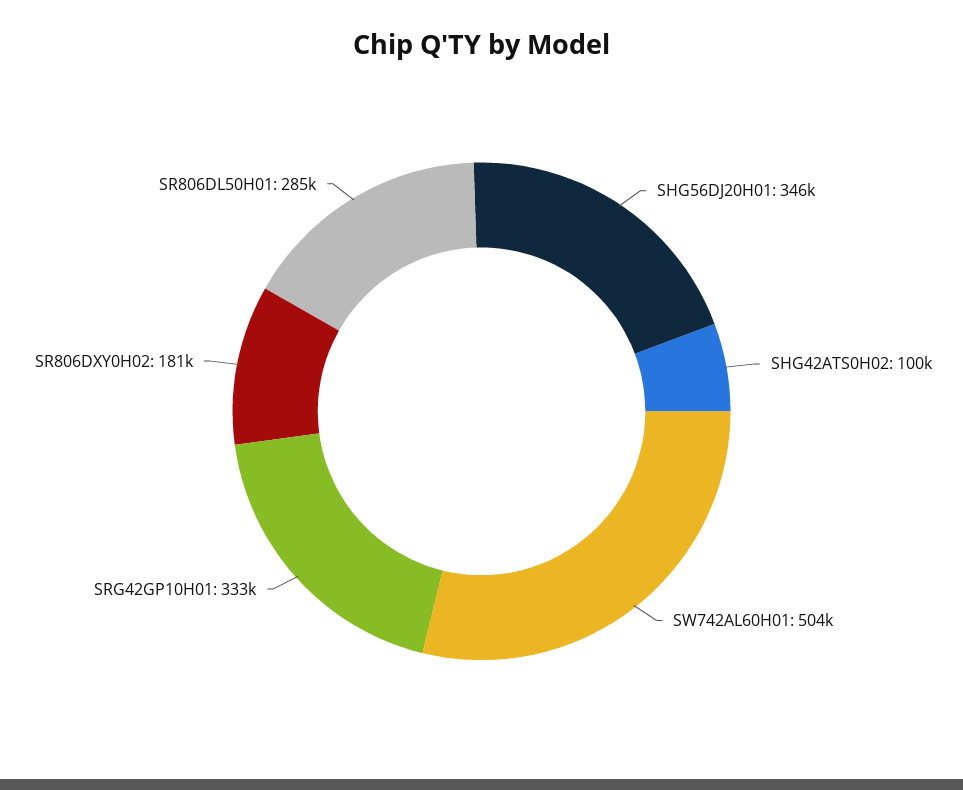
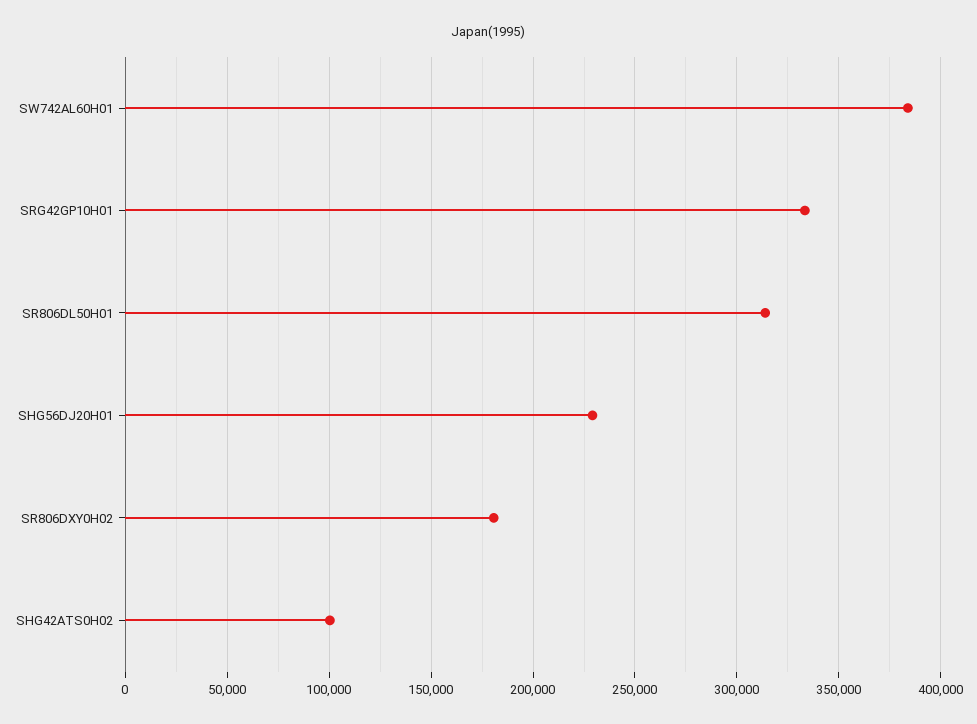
  {
-   "SHG56DJ20H01": 346000,
+   "SHG56DJ20H01": 230000,
    "SHG42ATS0H02": 100000,
-   "SW742AL60H01": 504000,
+   "SW742AL60H01": 385000,
    "SRG42GP10H01": 333000,
    "SR806DXY0H02": 181000,
-   "SR806DL50H01": 285000
+   "SR806DL50H01": 315000
  }

